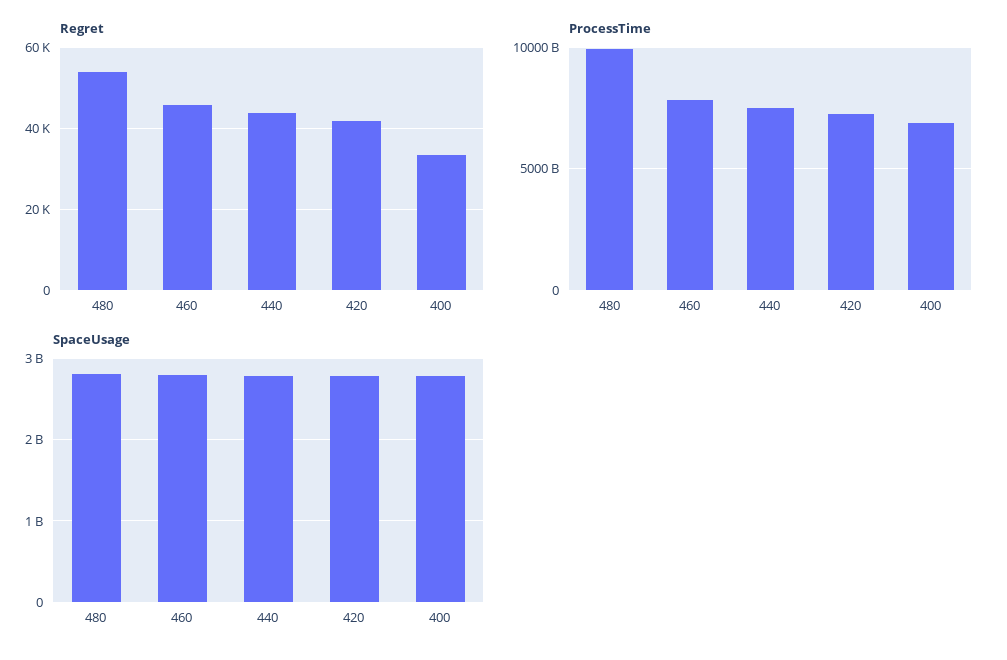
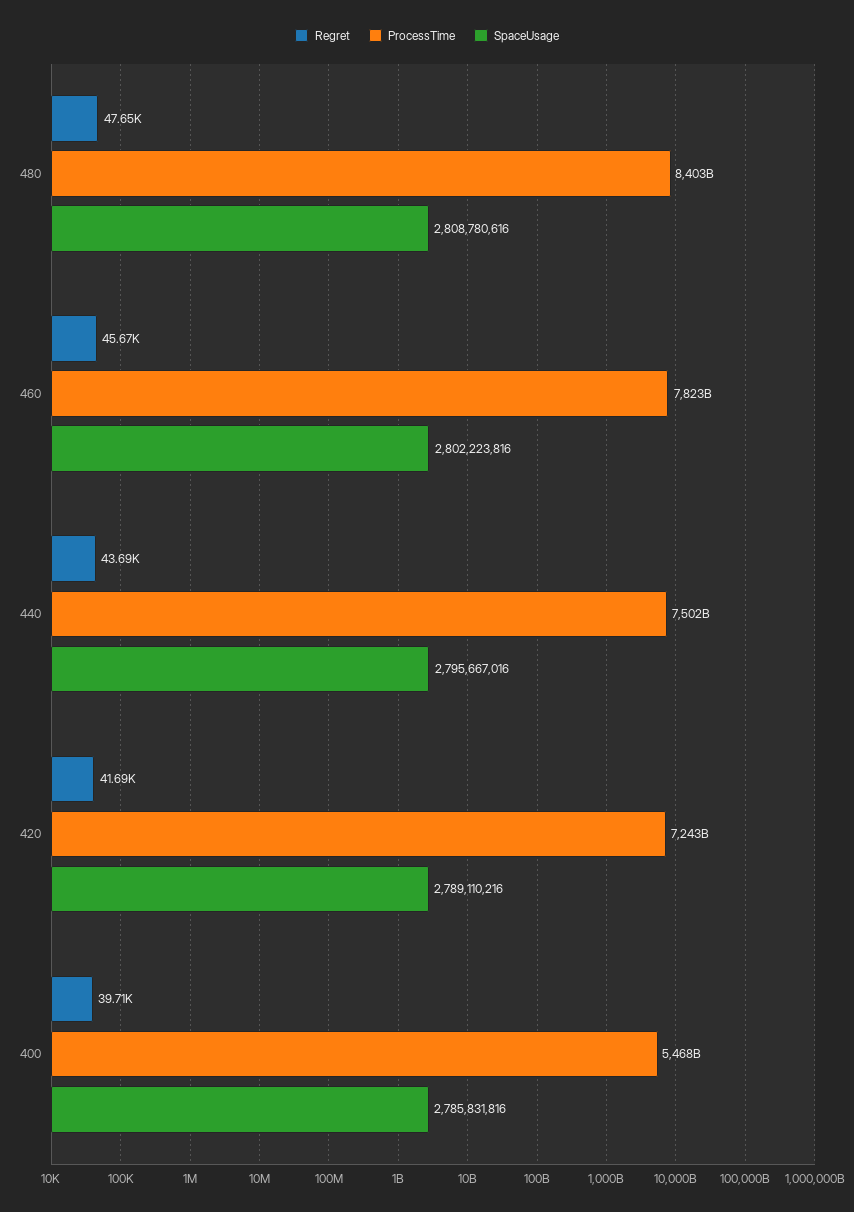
  {
    "Regret": {
-     "480": 54000,
+     "480": 47650,
      "460": 45670,
      "440": 43690,
      "420": 41690,
-     "400": 34000
+     "400": 39710
    },
    "ProcessTime": {
-     "480": 10000000000000,
+     "480": 8403000000000,
      "460": 7823000000000,
      "440": 7502000000000,
      "420": 7243000000000,
-     "400": 7000000000000
+     "400": 5468000000000
    },
    "SpaceUsage": {
      "480": 2808780616,
      "460": 2802223816,
      "440": 2795667016,
      "420": 2789110216,
      "400": 2785831816
    }
  }

